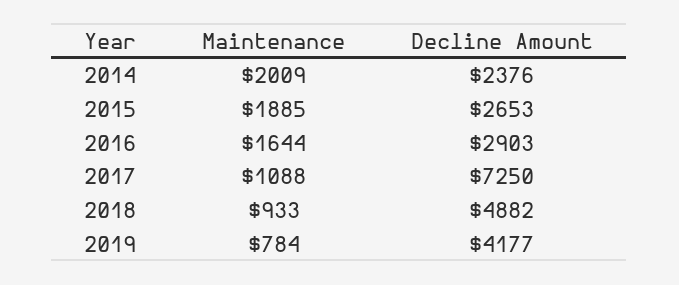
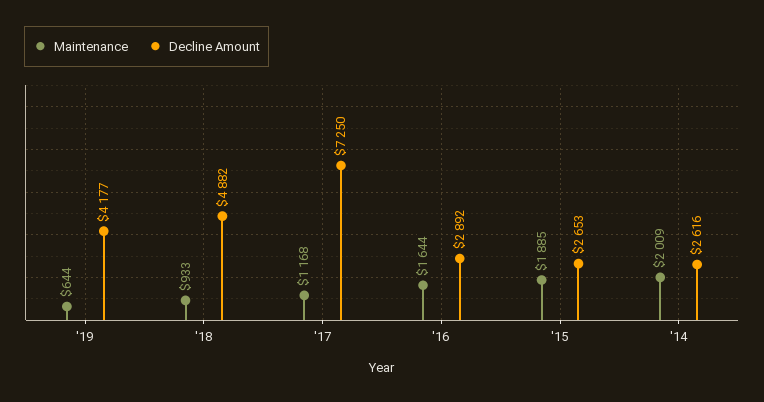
  {
    "Maintenance": {
      "2014": 2009,
      "2015": 1885,
      "2016": 1644,
-     "2017": 1088,
+     "2017": 1168,
      "2018": 933,
-     "2019": 784
+     "2019": 644
    },
    "Decline Amount": {
-     "2014": 2376,
+     "2014": 2616,
      "2015": 2653,
-     "2016": 2903,
+     "2016": 2892,
      "2017": 7250,
      "2018": 4882,
      "2019": 4177
    }
  }

